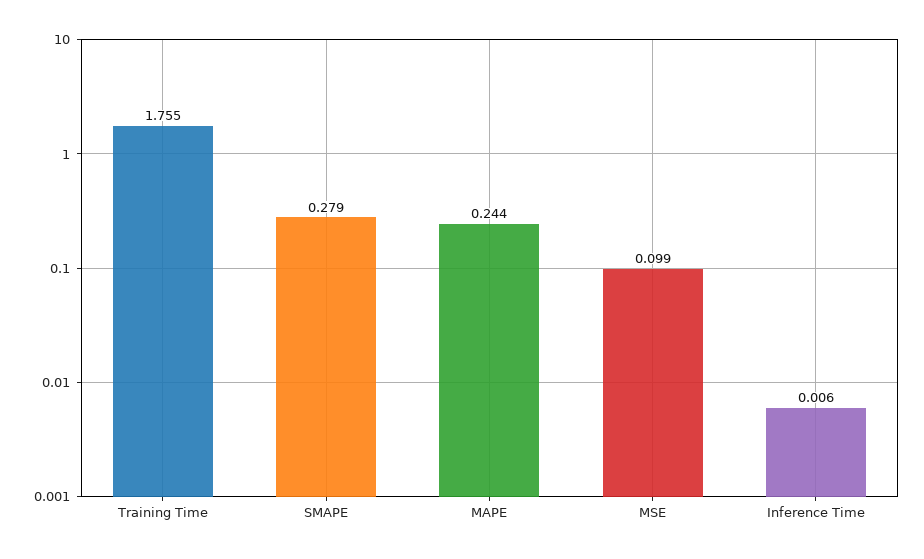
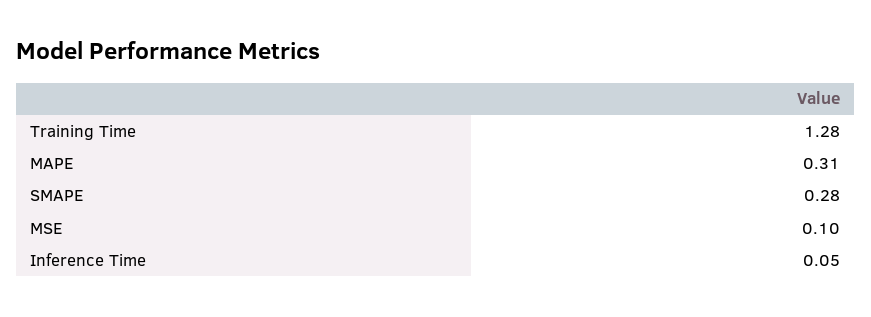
  {
-   "Training Time": 1.755,
+   "Training Time": 1.28,
    "SMAPE": 0.279,
-   "MAPE": 0.244,
+   "MAPE": 0.31,
    "MSE": 0.099,
-   "Inference Time": 0.006
+   "Inference Time": 0.05
  }

